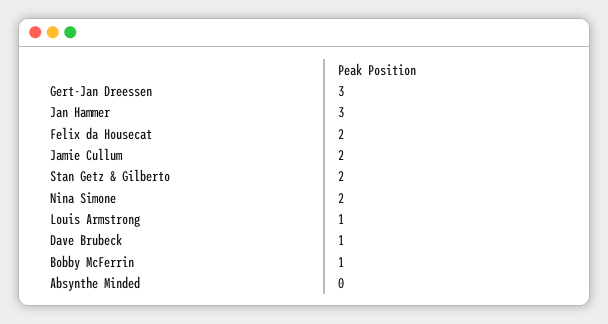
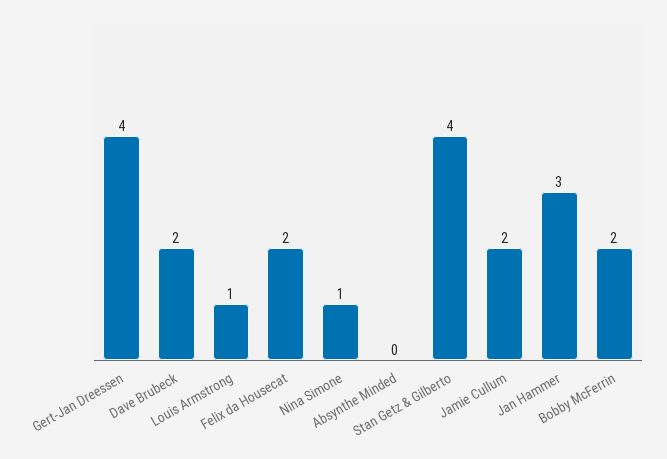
  {
-   "Gert-Jan Dreessen": 3,
+   "Gert-Jan Dreessen": 4,
    "Jan Hammer": 3,
    "Felix da Housecat": 2,
    "Jamie Cullum": 2,
-   "Stan Getz & Gilberto": 2,
+   "Stan Getz & Gilberto": 4,
-   "Nina Simone": 2,
+   "Nina Simone": 1,
    "Louis Armstrong": 1,
-   "Dave Brubeck": 1,
+   "Dave Brubeck": 2,
-   "Bobby McFerrin": 1,
+   "Bobby McFerrin": 2,
    "Absynthe Minded": 0
  }

